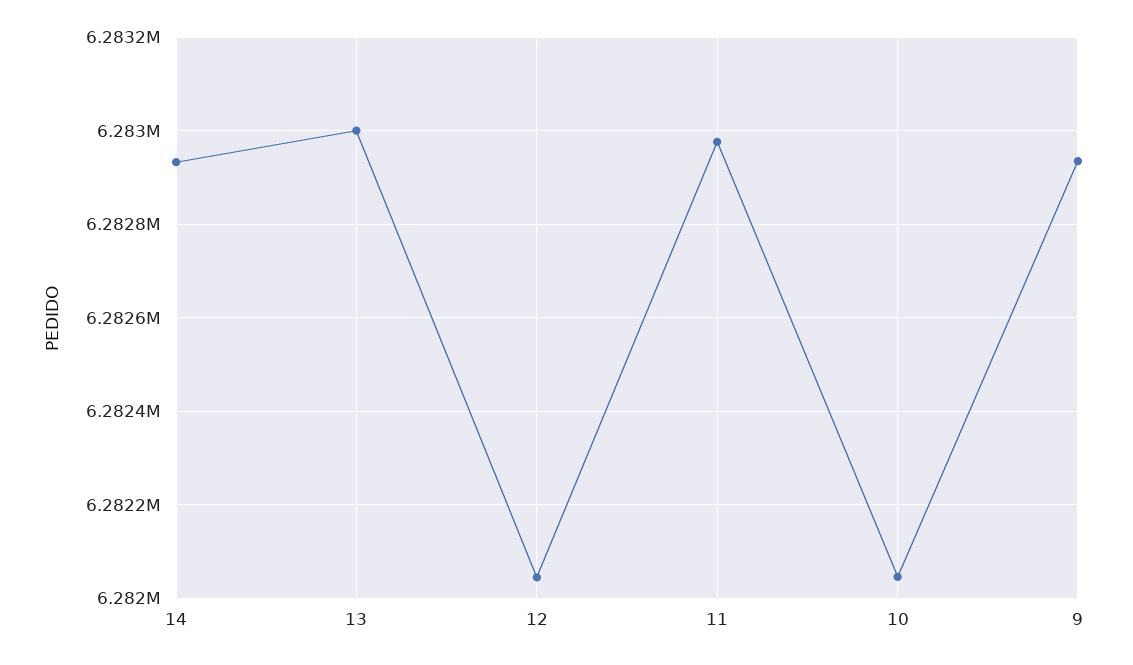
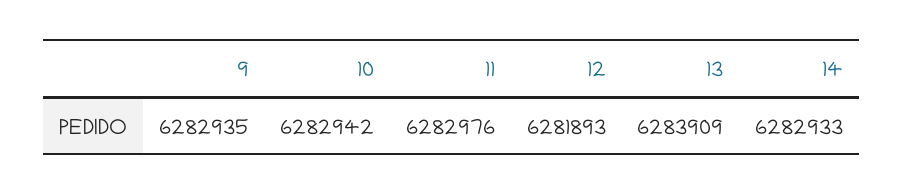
  {
    "14": 6282933,
-   "13": 6283000,
+   "13": 6283909,
-   "12": 6282040,
+   "12": 6281893,
    "11": 6282976,
-   "10": 6282040,
+   "10": 6282942,
    "9": 6282935
  }

